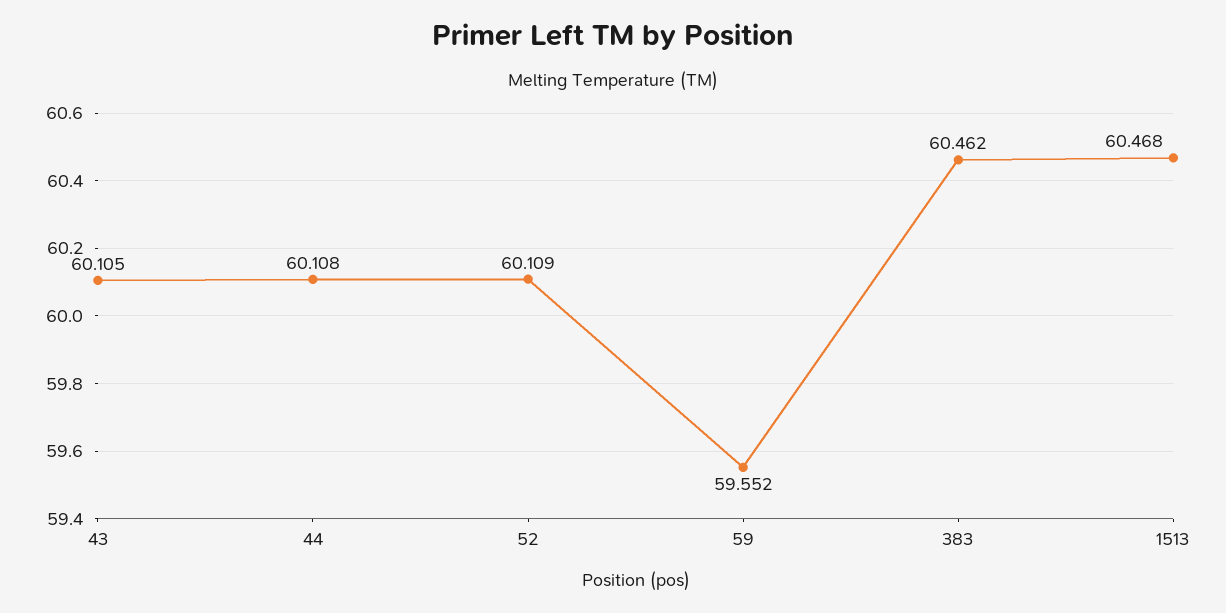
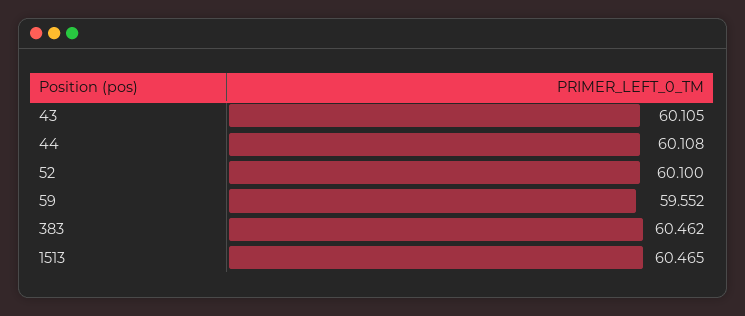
  {
    "43": 60.105,
    "44": 60.108,
-   "52": 60.109,
+   "52": 60.1,
    "59": 59.552,
    "383": 60.462,
-   "1513": 60.468
+   "1513": 60.465
  }

